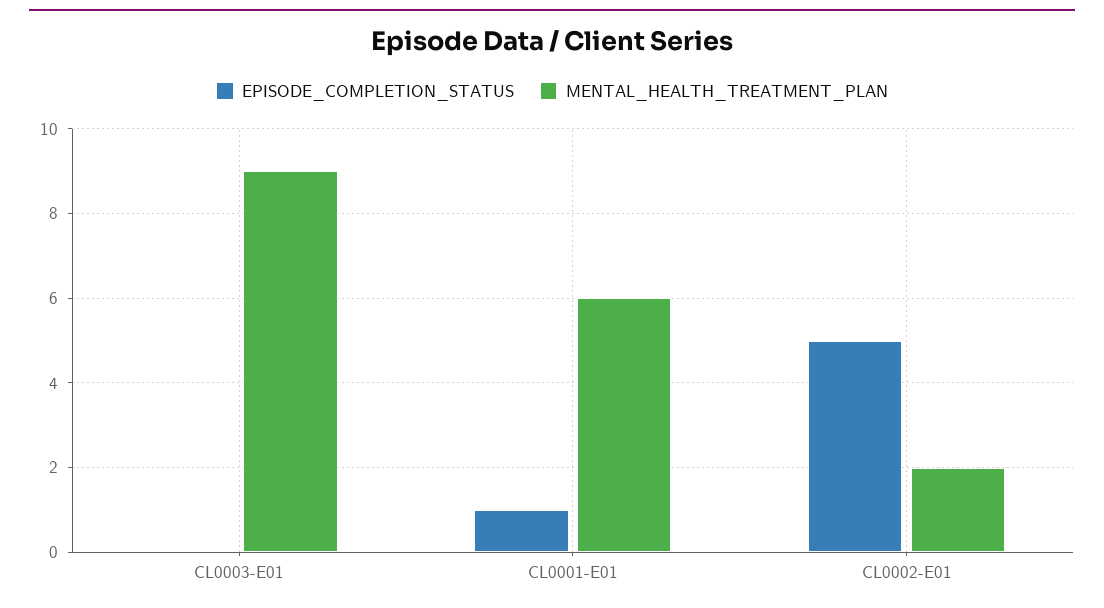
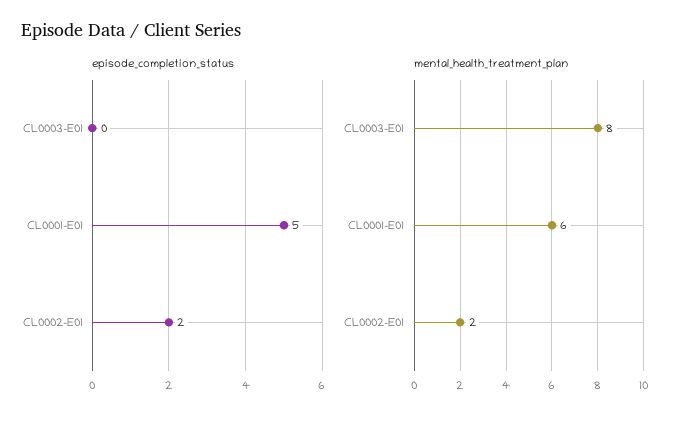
  {
    "EPISODE_COMPLETION_STATUS": {
      "CL0003-E01": 0,
-     "CL0001-E01": 1,
+     "CL0001-E01": 5,
-     "CL0002-E01": 5
+     "CL0002-E01": 2
    },
    "MENTAL_HEALTH_TREATMENT_PLAN": {
-     "CL0003-E01": 9,
+     "CL0003-E01": 8,
      "CL0001-E01": 6,
      "CL0002-E01": 2
    }
  }

